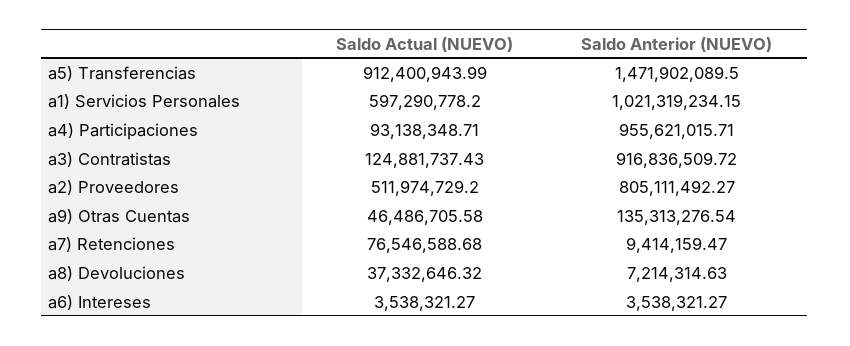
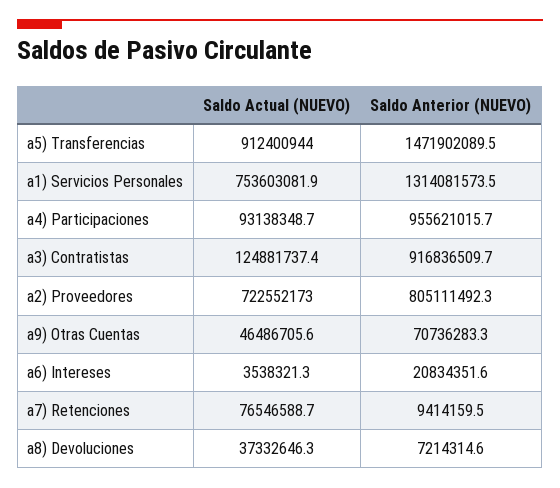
  {
    "Saldo Actual (NUEVO)": {
      "a5) Transferencias": 912400943.99,
-     "a1) Servicios Personales": 597290778.2,
+     "a1) Servicios Personales": 753603081.9,
      "a4) Participaciones": 93138348.71,
      "a3) Contratistas": 124881737.43,
-     "a2) Proveedores": 511974729.2,
+     "a2) Proveedores": 722552173,
      "a9) Otras Cuentas": 46486705.58,
      "a7) Retenciones": 76546588.68,
      "a8) Devoluciones": 37332646.32,
      "a6) Intereses": 3538321.27
    },
    "Saldo Anterior (NUEVO)": {
      "a5) Transferencias": 1471902089.5,
-     "a1) Servicios Personales": 1021319234.15,
+     "a1) Servicios Personales": 1314081573.5,
      "a4) Participaciones": 955621015.71,
      "a3) Contratistas": 916836509.72,
      "a2) Proveedores": 805111492.27,
-     "a9) Otras Cuentas": 135313276.54,
+     "a9) Otras Cuentas": 70736283.3,
      "a7) Retenciones": 9414159.47,
      "a8) Devoluciones": 7214314.63,
-     "a6) Intereses": 3538321.27
+     "a6) Intereses": 20834351.6
    }
  }

